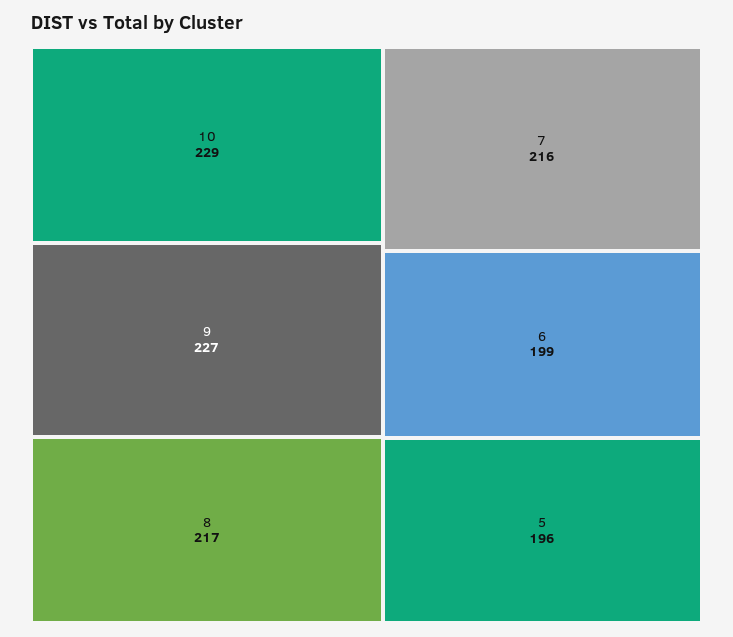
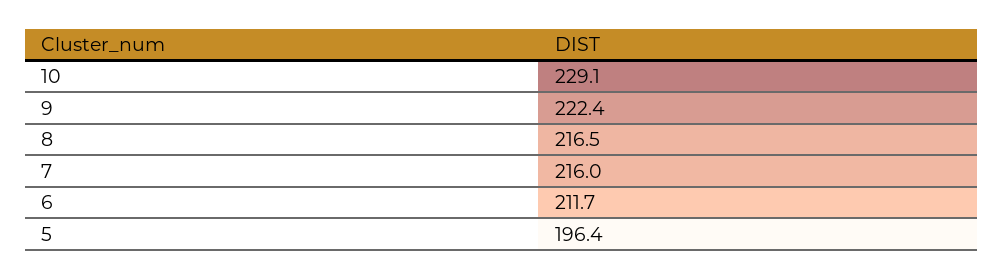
  {
    "10": 229.1,
-   "9": 227,
+   "9": 222.4,
    "8": 216.5,
    "7": 216,
-   "6": 199,
+   "6": 211.7,
    "5": 196.4
  }

